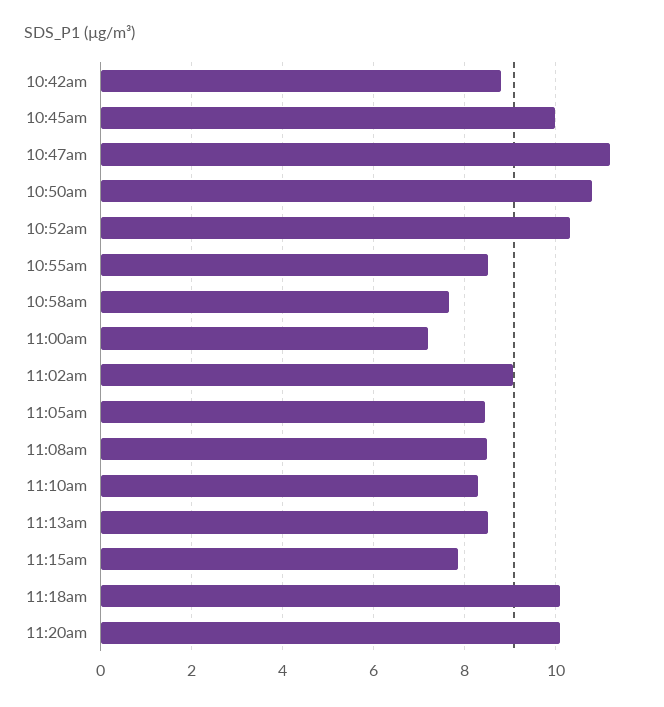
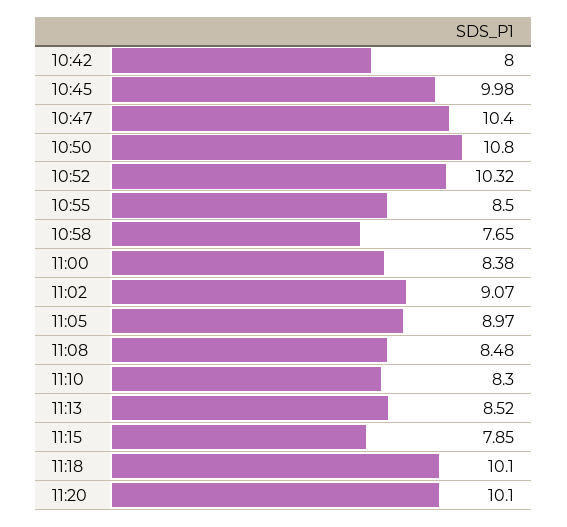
  {
-   "10:42am": 8.8,
+   "10:42am": 8,
    "10:45am": 9.98,
-   "10:47am": 11.2,
+   "10:47am": 10.4,
    "10:50am": 10.8,
    "10:52am": 10.32,
    "10:55am": 8.5,
    "10:58am": 7.65,
-   "11:00am": 7.2,
+   "11:00am": 8.38,
    "11:02am": 9.07,
-   "11:05am": 8.4,
+   "11:05am": 8.97,
    "11:08am": 8.48,
    "11:10am": 8.3,
    "11:13am": 8.52,
    "11:15am": 7.85,
    "11:18am": 10.1,
    "11:20am": 10.1
  }

